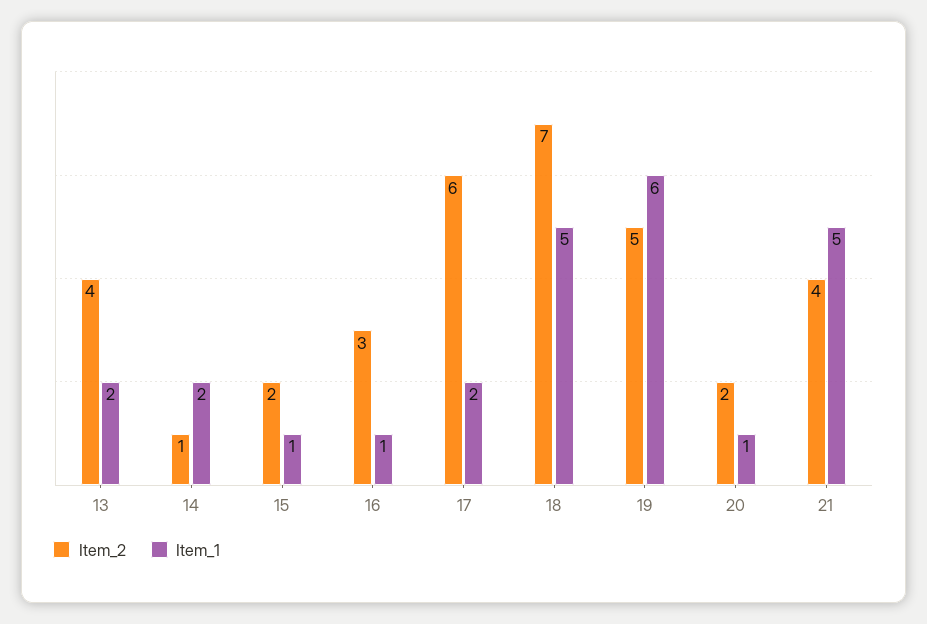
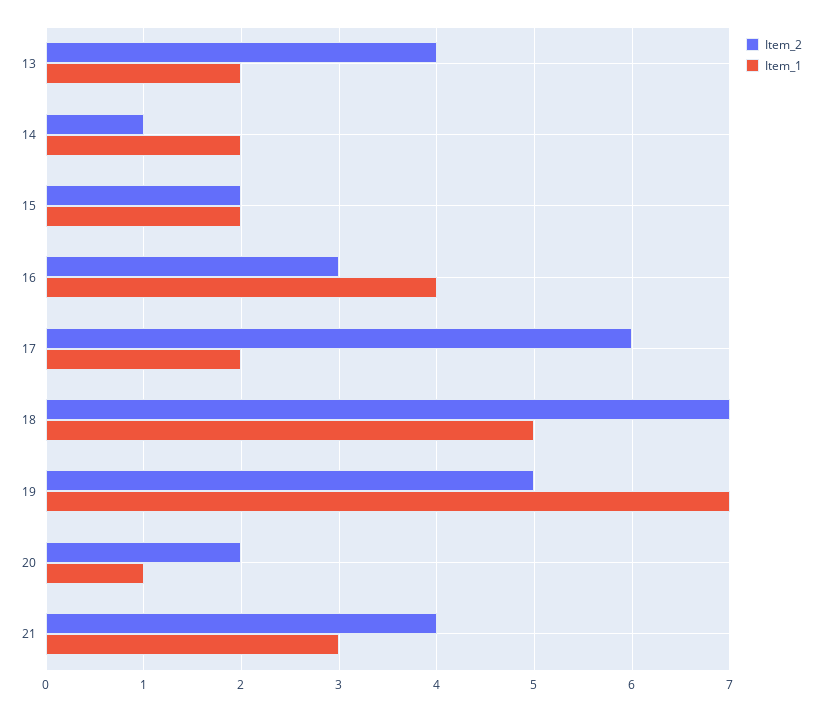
  {
    "Item_2": {
      "13": 4,
      "14": 1,
      "15": 2,
      "16": 3,
      "17": 6,
      "18": 7,
      "19": 5,
      "20": 2,
      "21": 4
    },
    "Item_1": {
      "13": 2,
      "14": 2,
-     "15": 1,
+     "15": 2,
-     "16": 1,
+     "16": 4,
      "17": 2,
      "18": 5,
-     "19": 6,
+     "19": 7,
      "20": 1,
-     "21": 5
+     "21": 3
    }
  }

